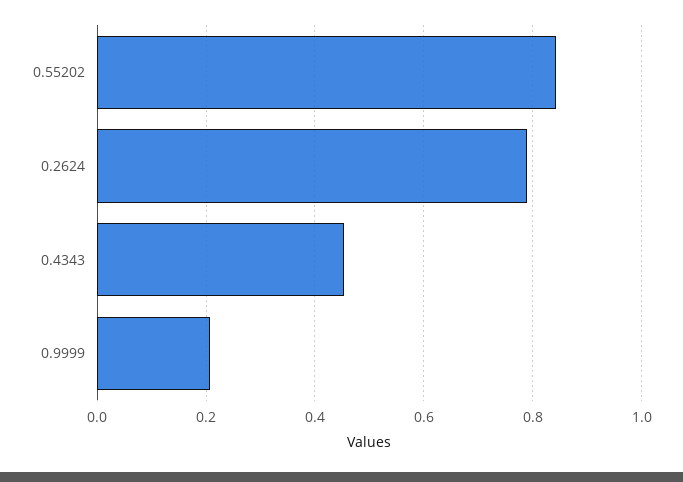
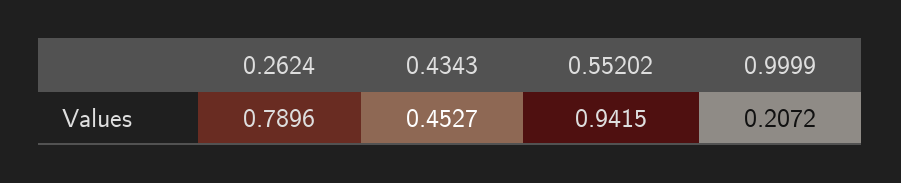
  {
-   "0.55202": 0.84,
+   "0.55202": 0.9415,
    "0.2624": 0.7896,
    "0.4343": 0.4527,
    "0.9999": 0.2072
  }

